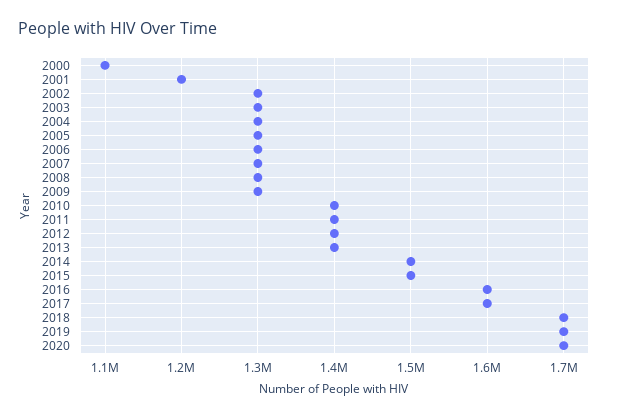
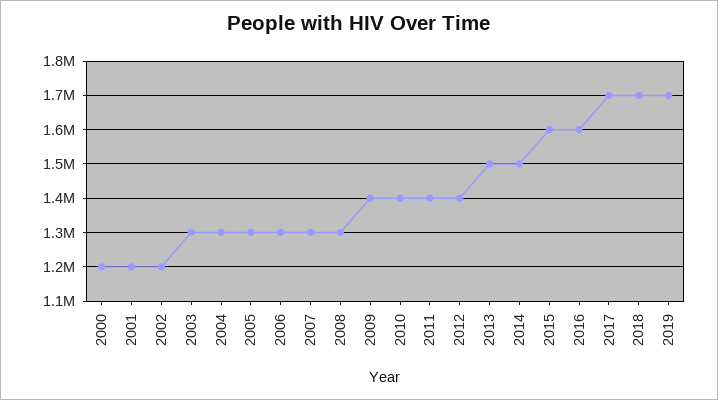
  {
-   "2000": 1100000,
+   "2000": 1200000,
    "2001": 1200000,
-   "2002": 1300000,
+   "2002": 1200000,
    "2003": 1300000,
    "2004": 1300000,
    "2005": 1300000,
    "2006": 1300000,
    "2007": 1300000,
    "2008": 1300000,
-   "2009": 1300000,
+   "2009": 1400000,
    "2010": 1400000,
    "2011": 1400000,
    "2012": 1400000,
-   "2013": 1400000,
+   "2013": 1500000,
    "2014": 1500000,
-   "2015": 1500000,
+   "2015": 1600000,
    "2016": 1600000,
-   "2017": 1600000,
+   "2017": 1700000,
    "2018": 1700000,
-   "2019": 1700000,
+   "2019": 1700000
-   "2020": 1700000
  }

